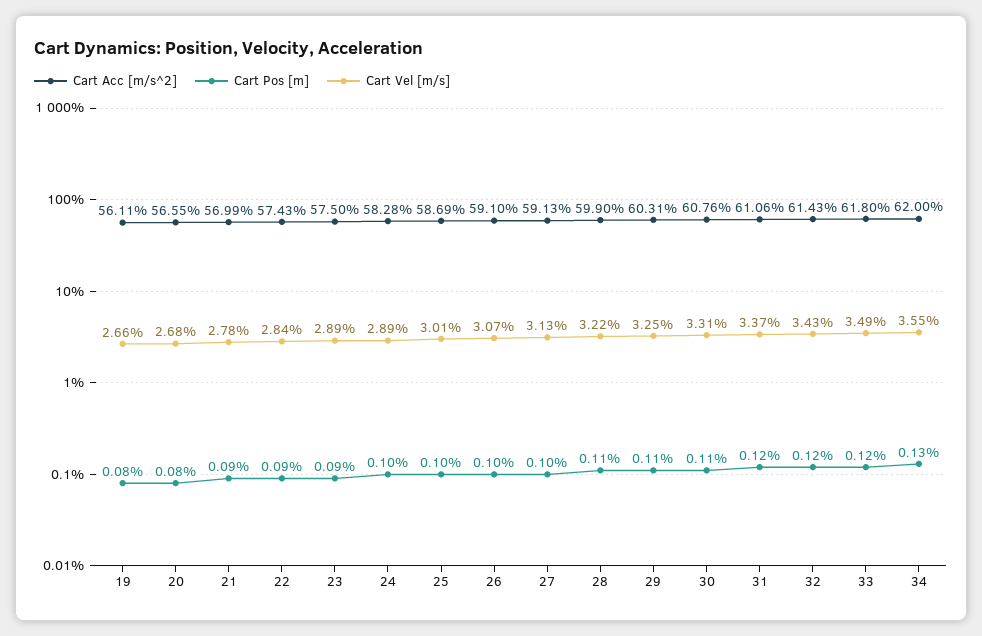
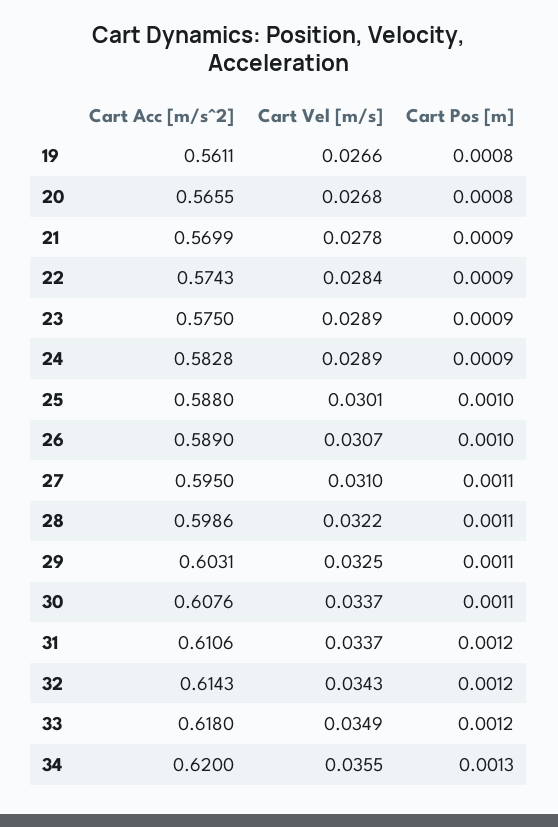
  {
    "Cart Acc [m/s^2]": {
      "19": 0.5611,
      "20": 0.5655,
      "21": 0.5699,
      "22": 0.5743,
      "23": 0.575,
      "24": 0.5828,
-     "25": 0.5869,
+     "25": 0.588,
-     "26": 0.591,
+     "26": 0.589,
-     "27": 0.5913,
+     "27": 0.595,
-     "28": 0.599,
+     "28": 0.5986,
      "29": 0.6031,
      "30": 0.6076,
      "31": 0.6106,
      "32": 0.6143,
      "33": 0.618,
      "34": 0.62
    },
    "Cart Pos [m]": {
      "19": 0.0008,
      "20": 0.0008,
      "21": 0.0009,
      "22": 0.0009,
      "23": 0.0009,
-     "24": 0.001,
+     "24": 0.0009,
      "25": 0.001,
      "26": 0.001,
-     "27": 0.001,
+     "27": 0.0011,
      "28": 0.0011,
      "29": 0.0011,
      "30": 0.0011,
      "31": 0.0012,
      "32": 0.0012,
      "33": 0.0012,
      "34": 0.0013
    },
    "Cart Vel [m/s]": {
      "19": 0.0266,
      "20": 0.0268,
      "21": 0.0278,
      "22": 0.0284,
      "23": 0.0289,
      "24": 0.0289,
      "25": 0.0301,
      "26": 0.0307,
-     "27": 0.0313,
+     "27": 0.031,
      "28": 0.0322,
      "29": 0.0325,
-     "30": 0.0331,
+     "30": 0.0337,
      "31": 0.0337,
      "32": 0.0343,
      "33": 0.0349,
      "34": 0.0355
    }
  }

